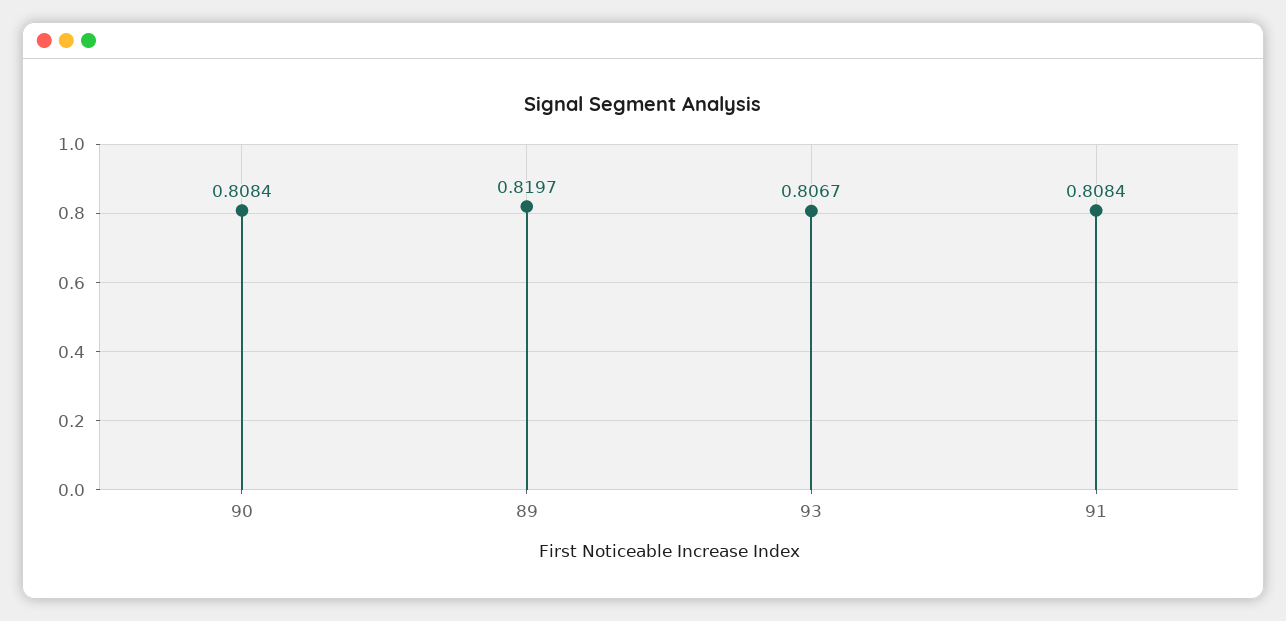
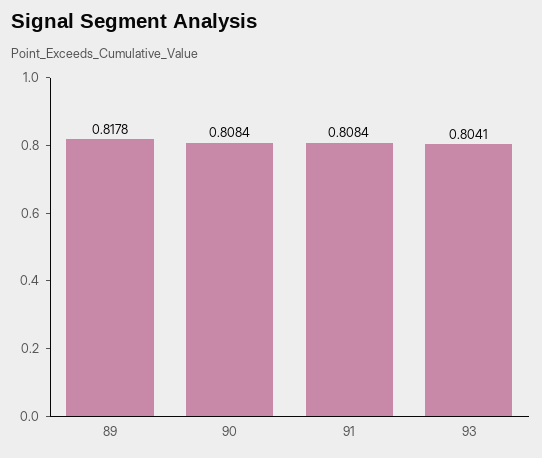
  {
    "90": 0.8084,
-   "89": 0.8197,
+   "89": 0.8178,
-   "93": 0.8067,
+   "93": 0.8041,
    "91": 0.8084
  }

